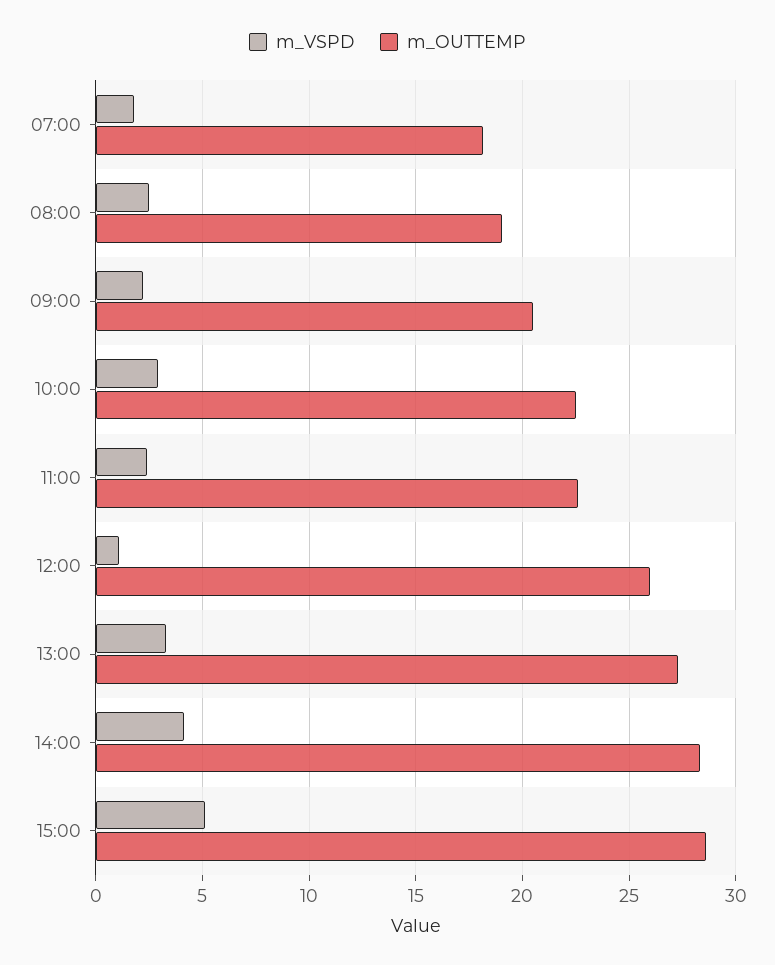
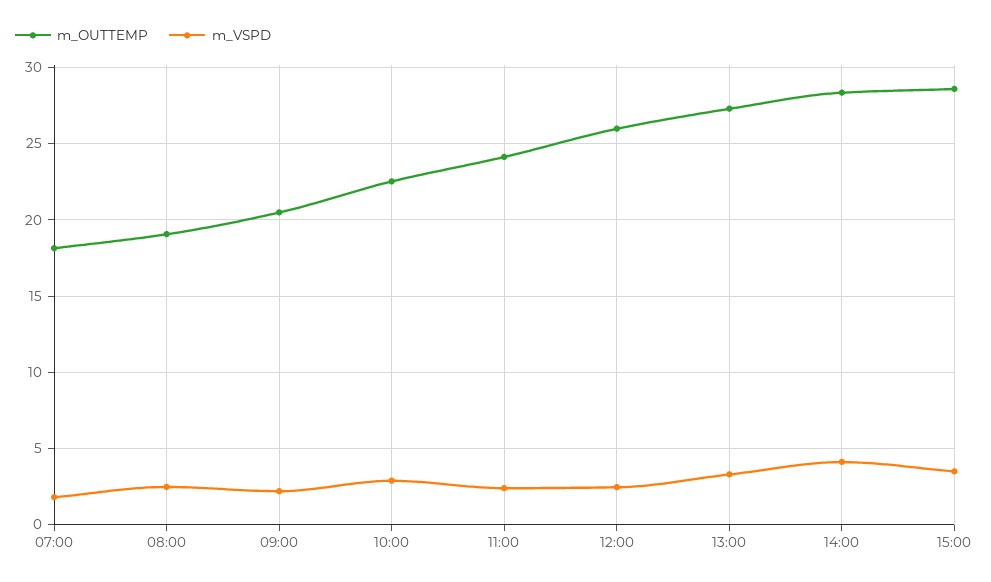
  {
    "m_VSPD": {
      "07:00": 2,
      "08:00": 2.5,
      "09:00": 2,
      "10:00": 3,
      "11:00": 2.5,
-     "12:00": 1,
+     "12:00": 2.5,
      "13:00": 3.5,
      "14:00": 4,
-     "15:00": 5
+     "15:00": 3.5
    },
    "m_OUTTEMP": {
      "07:00": 18,
      "08:00": 19,
      "09:00": 20.5,
      "10:00": 22.5,
-     "11:00": 22.5,
+     "11:00": 24,
      "12:00": 26,
      "13:00": 27.5,
      "14:00": 28.5,
      "15:00": 28.5
    }
  }

